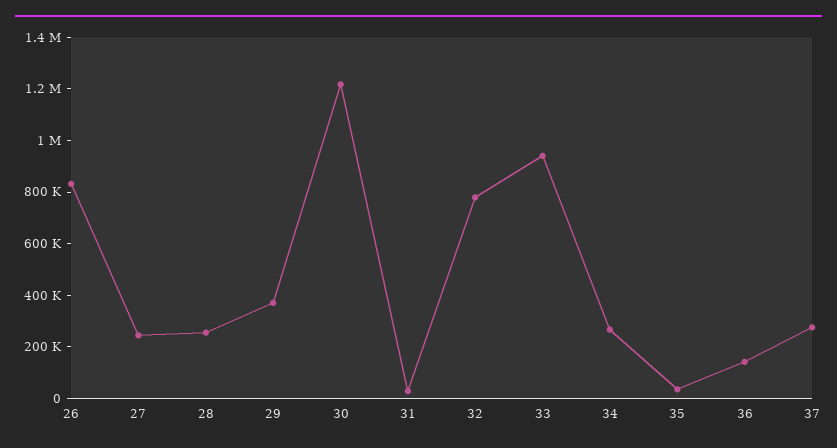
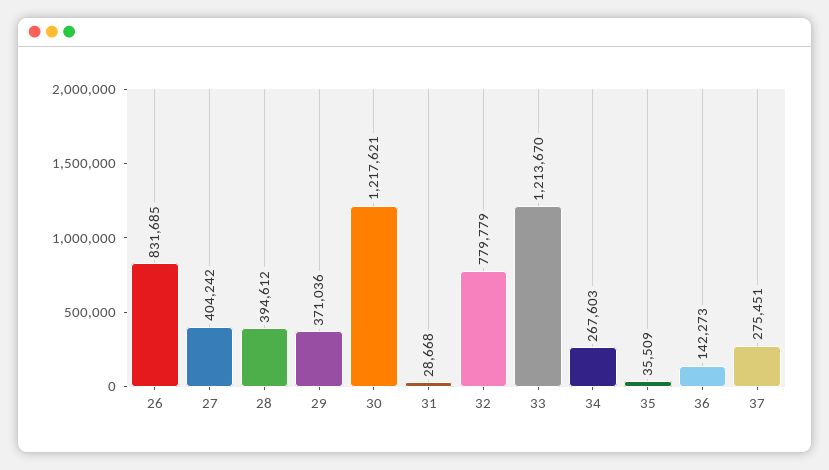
  {
    "26": 831685,
-   "27": 250000,
+   "27": 404242,
-   "28": 250000,
+   "28": 394612,
    "29": 371036,
    "30": 1217621,
    "31": 28668,
    "32": 779779,
-   "33": 950000,
+   "33": 1213670,
    "34": 267603,
    "35": 35509,
    "36": 142273,
    "37": 275451
  }

